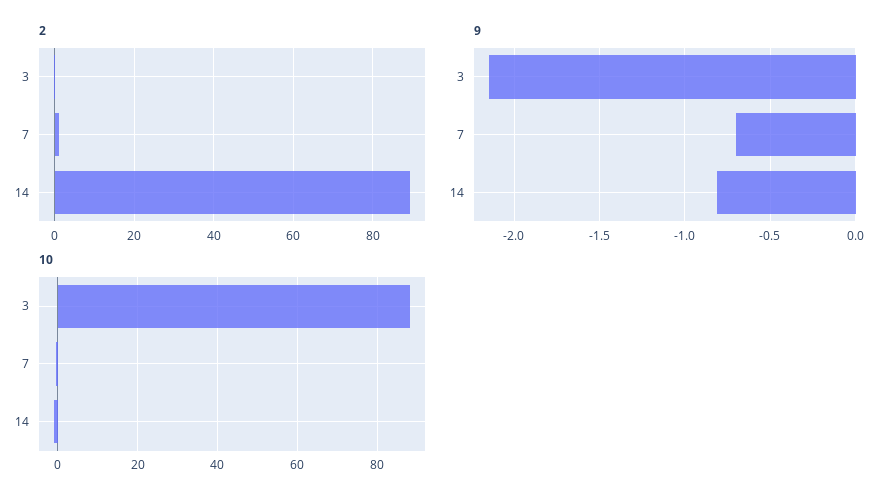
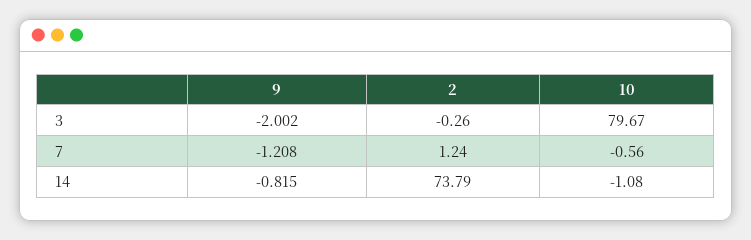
  {
    "2": {
      "3": -0.26,
      "7": 1.24,
-     "14": 90
+     "14": 73.79
    },
    "9": {
-     "3": -2.15,
+     "3": -2.002,
-     "7": -0.7,
+     "7": -1.208,
      "14": -0.815
    },
    "10": {
-     "3": 88,
+     "3": 79.67,
      "7": -0.56,
      "14": -1.08
    }
  }

